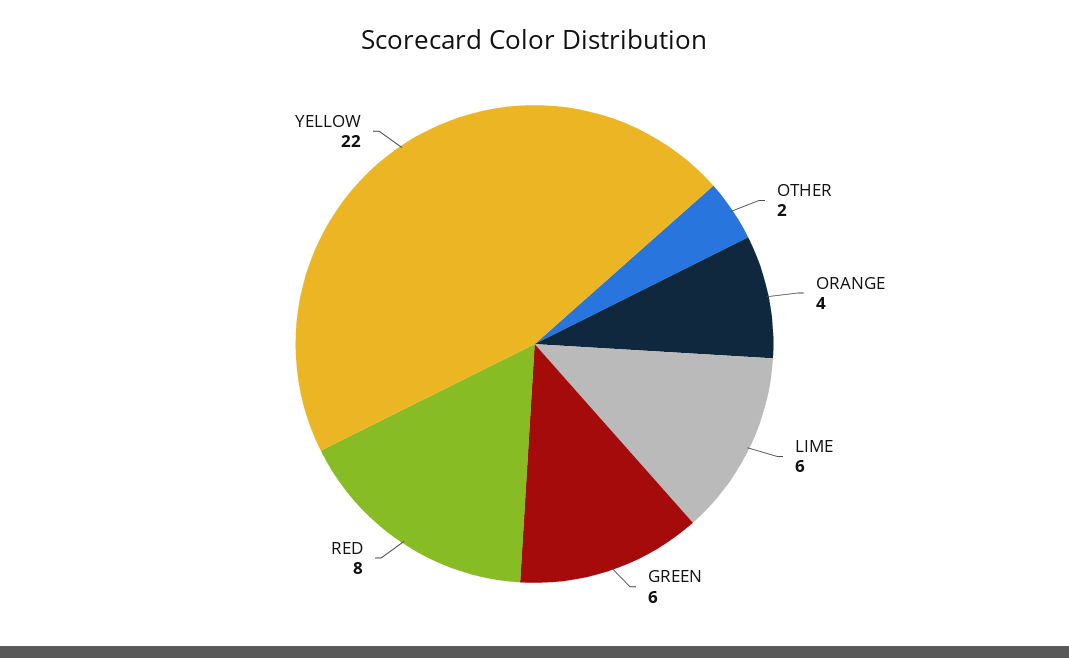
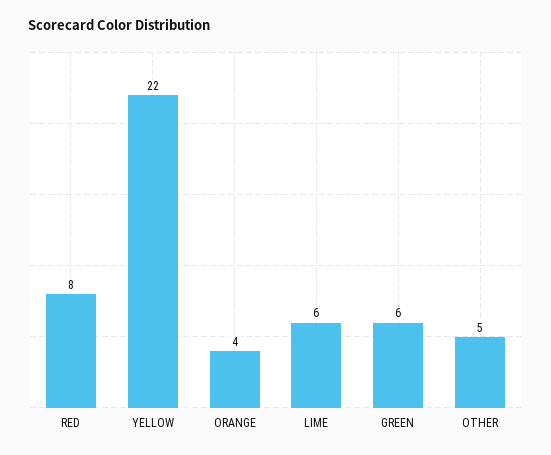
  {
-   "OTHER": 2,
+   "OTHER": 5,
    "ORANGE": 4,
    "LIME": 6,
    "GREEN": 6,
    "RED": 8,
    "YELLOW": 22
  }

